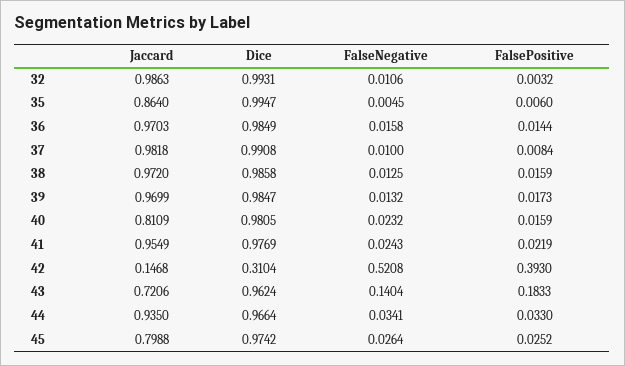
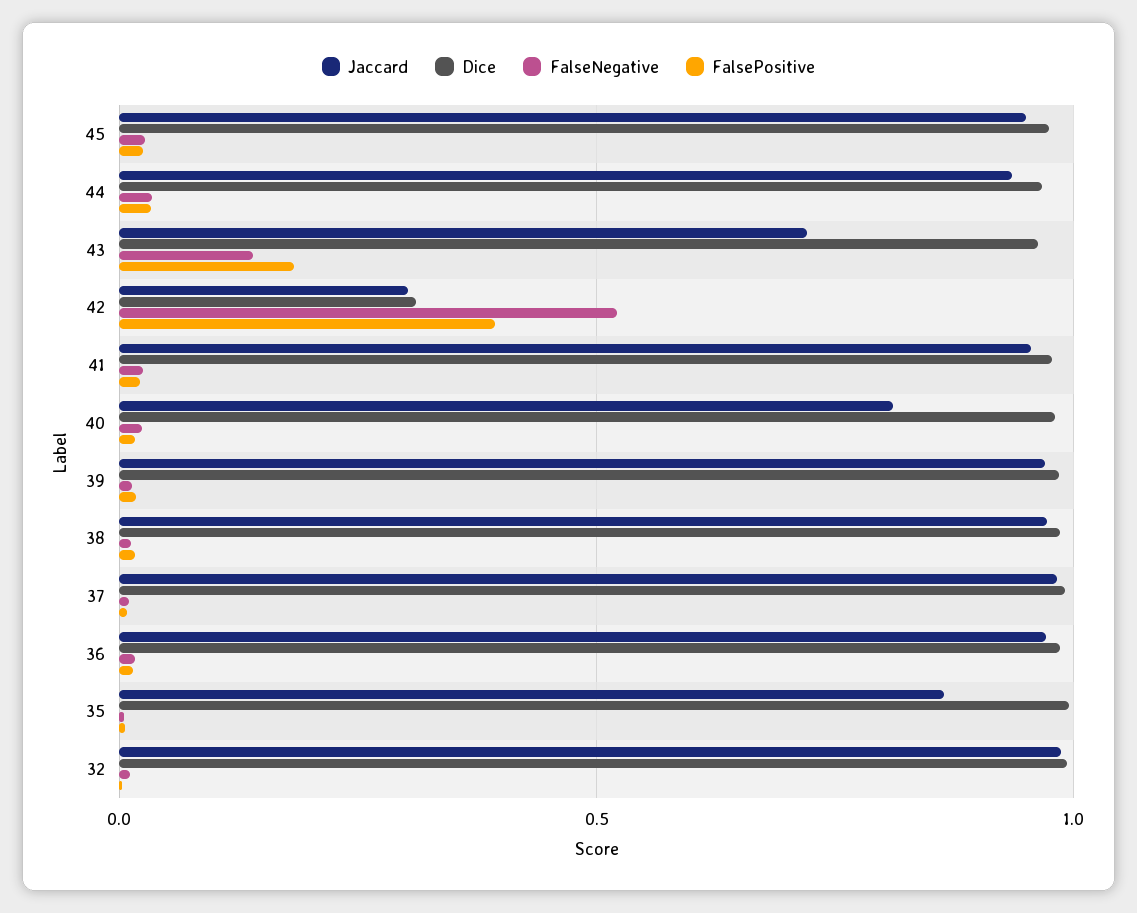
  {
    "Jaccard": {
      "32": 0.9863,
      "35": 0.864,
      "36": 0.9703,
      "37": 0.9818,
      "38": 0.972,
      "39": 0.9699,
      "40": 0.8109,
      "41": 0.9549,
-     "42": 0.1468,
+     "42": 0.3,
      "43": 0.7206,
      "44": 0.935,
-     "45": 0.7988
+     "45": 0.95
    },
    "Dice": {
      "32": 0.9931,
      "35": 0.9947,
      "36": 0.9849,
      "37": 0.9908,
      "38": 0.9858,
      "39": 0.9847,
      "40": 0.9805,
      "41": 0.9769,
      "42": 0.3104,
      "43": 0.9624,
      "44": 0.9664,
      "45": 0.9742
    },
    "FalseNegative": {
      "32": 0.0106,
      "35": 0.0045,
      "36": 0.0158,
      "37": 0.01,
      "38": 0.0125,
      "39": 0.0132,
      "40": 0.0232,
      "41": 0.0243,
      "42": 0.5208,
      "43": 0.1404,
      "44": 0.0341,
      "45": 0.0264
    },
    "FalsePositive": {
      "32": 0.0032,
      "35": 0.006,
      "36": 0.0144,
      "37": 0.0084,
      "38": 0.0159,
      "39": 0.0173,
      "40": 0.0159,
      "41": 0.0219,
      "42": 0.393,
      "43": 0.1833,
      "44": 0.033,
      "45": 0.0252
    }
  }

